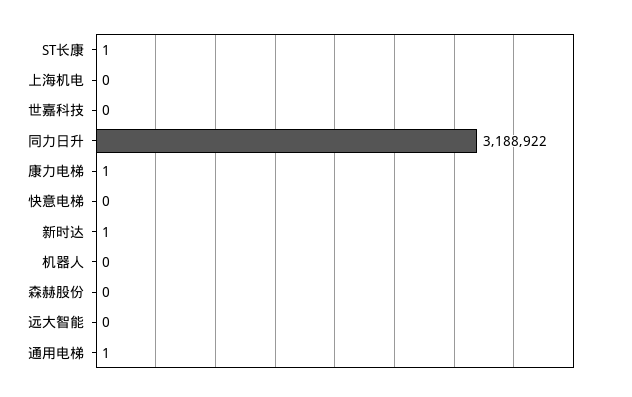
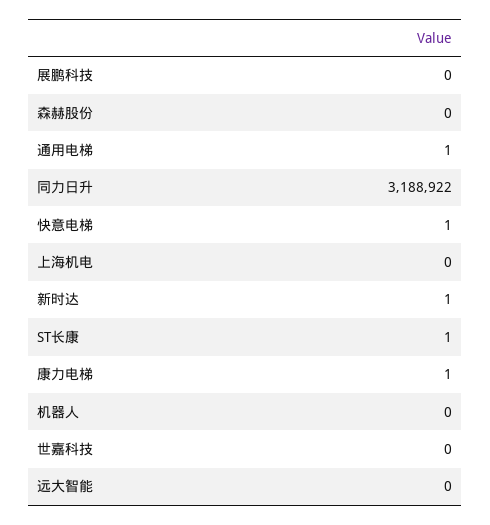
  {
    "ST长康": 1,
    "上海机电": 0,
    "世嘉科技": 0,
    "同力日升": 3188922,
    "康力电梯": 1,
-   "快意电梯": 0,
+   "快意电梯": 1,
    "新时达": 1,
    "机器人": 0,
    "森赫股份": 0,
    "远大智能": 0,
-   "通用电梯": 1
+   "通用电梯": 1,
+   "展鹏科技": 0
  }

